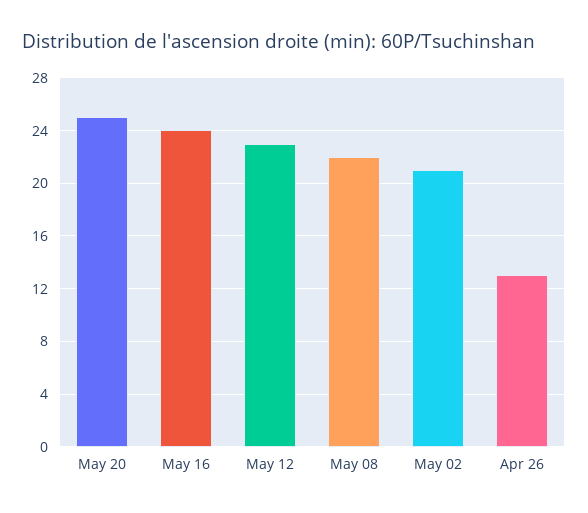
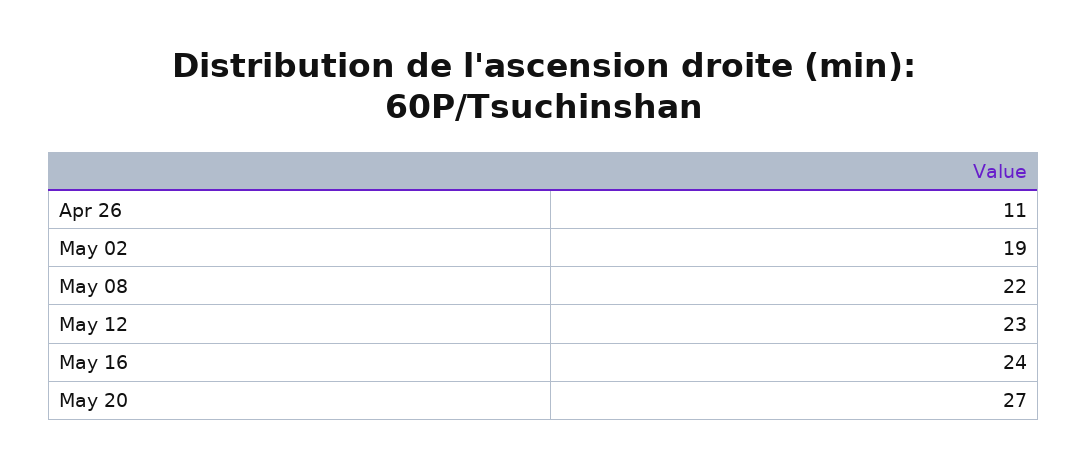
  {
-   "May 20": 25,
+   "May 20": 27,
    "May 16": 24,
    "May 12": 23,
    "May 08": 22,
-   "May 02": 21,
+   "May 02": 19,
-   "Apr 26": 13
+   "Apr 26": 11
  }

